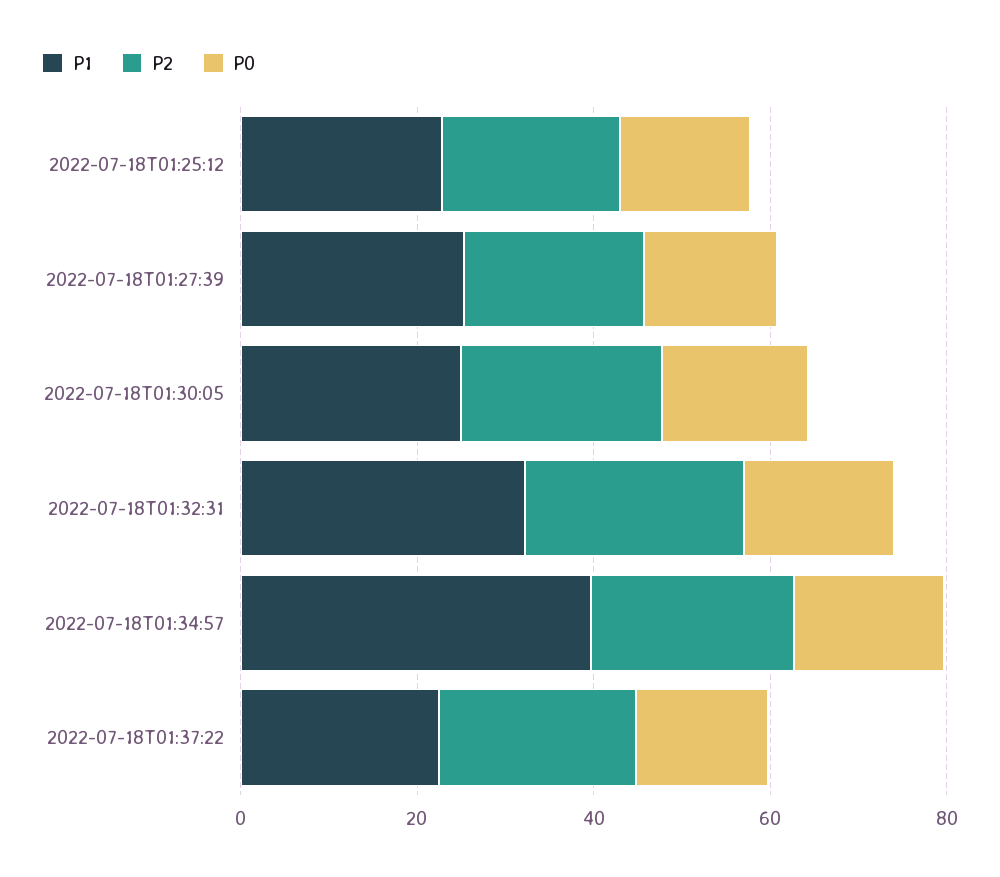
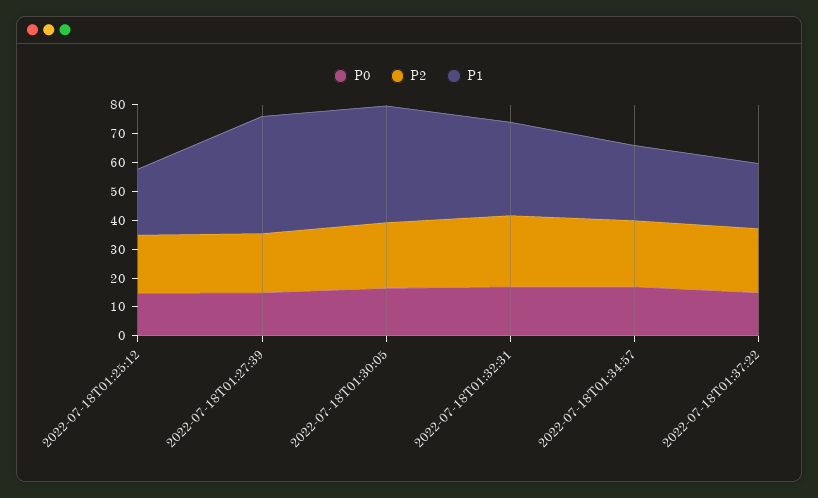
  {
    "P1": {
      "2022-07-18T01:25:12": 25,
-     "2022-07-18T01:27:39": 25,
+     "2022-07-18T01:27:39": 40,
-     "2022-07-18T01:30:05": 25,
+     "2022-07-18T01:30:05": 40,
      "2022-07-18T01:32:31": 30,
-     "2022-07-18T01:34:57": 40,
+     "2022-07-18T01:34:57": 25,
      "2022-07-18T01:37:22": 25
    },
    "P2": {
      "2022-07-18T01:25:12": 20,
      "2022-07-18T01:27:39": 20,
      "2022-07-18T01:30:05": 25,
      "2022-07-18T01:32:31": 25,
      "2022-07-18T01:34:57": 25,
      "2022-07-18T01:37:22": 20
    },
    "P0": {
      "2022-07-18T01:25:12": 15,
      "2022-07-18T01:27:39": 15,
      "2022-07-18T01:30:05": 15,
      "2022-07-18T01:32:31": 15,
      "2022-07-18T01:34:57": 15,
      "2022-07-18T01:37:22": 15
    }
  }

